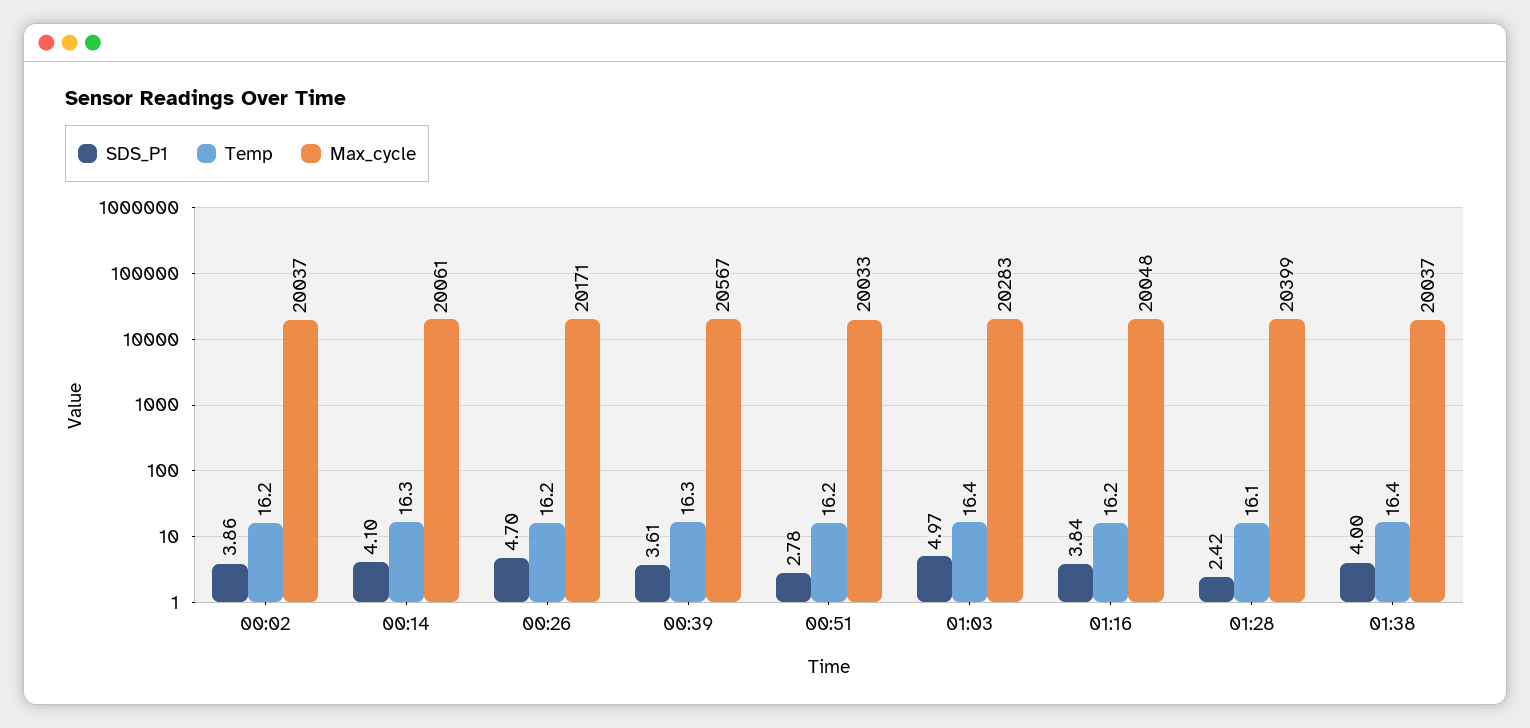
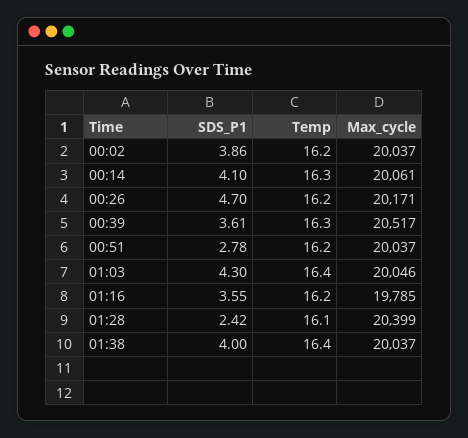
  {
    "SDS_P1": {
      "00:02": 3.86,
      "00:14": 4.1,
      "00:26": 4.7,
      "00:39": 3.61,
      "00:51": 2.78,
-     "01:03": 4.97,
+     "01:03": 4.3,
-     "01:16": 3.84,
+     "01:16": 3.55,
      "01:28": 2.42,
      "01:38": 4
    },
    "Temp": {
      "00:02": 16.2,
      "00:14": 16.3,
      "00:26": 16.2,
      "00:39": 16.3,
      "00:51": 16.2,
      "01:03": 16.4,
      "01:16": 16.2,
      "01:28": 16.1,
      "01:38": 16.4
    },
    "Max_cycle": {
      "00:02": 20037,
      "00:14": 20061,
      "00:26": 20171,
-     "00:39": 20567,
+     "00:39": 20517,
-     "00:51": 20033,
+     "00:51": 20037,
-     "01:03": 20283,
+     "01:03": 20046,
-     "01:16": 20048,
+     "01:16": 19785,
      "01:28": 20399,
      "01:38": 20037
    }
  }

